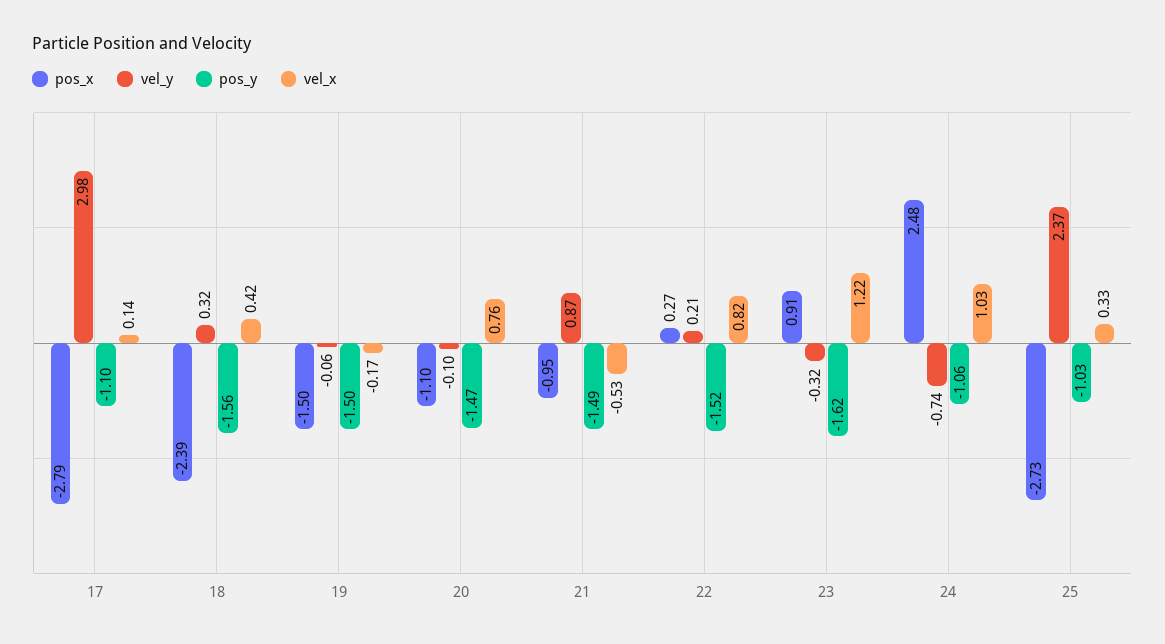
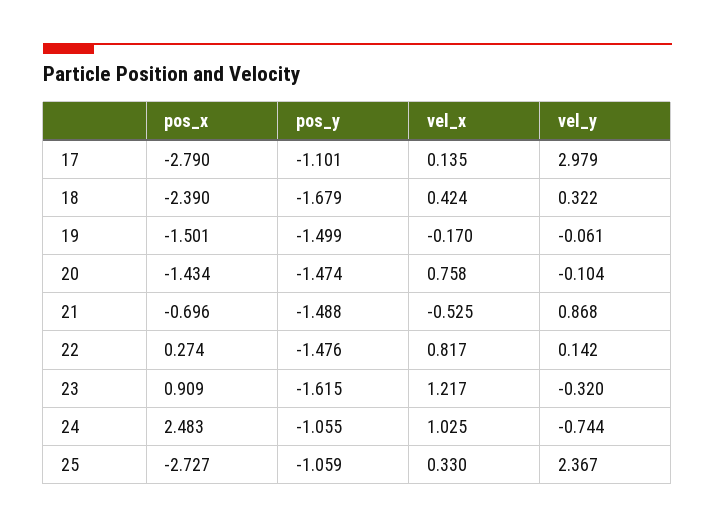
  {
    "pos_x": {
      "17": -2.79,
      "18": -2.39,
      "19": -1.501,
-     "20": -1.1,
+     "20": -1.434,
-     "21": -0.95,
+     "21": -0.696,
      "22": 0.274,
      "23": 0.909,
      "24": 2.483,
      "25": -2.727
    },
    "vel_y": {
      "17": 2.979,
      "18": 0.322,
      "19": -0.061,
      "20": -0.104,
      "21": 0.868,
-     "22": 0.21,
+     "22": 0.142,
      "23": -0.32,
      "24": -0.744,
      "25": 2.367
    },
    "pos_y": {
      "17": -1.101,
-     "18": -1.56,
+     "18": -1.679,
      "19": -1.499,
      "20": -1.474,
      "21": -1.488,
-     "22": -1.52,
+     "22": -1.476,
      "23": -1.615,
      "24": -1.055,
-     "25": -1.03
+     "25": -1.059
    },
    "vel_x": {
      "17": 0.135,
      "18": 0.424,
      "19": -0.17,
      "20": 0.758,
      "21": -0.525,
      "22": 0.817,
      "23": 1.217,
      "24": 1.025,
      "25": 0.33
    }
  }

